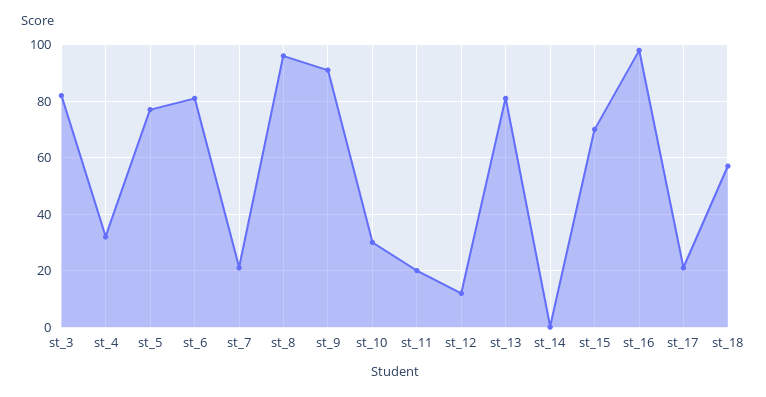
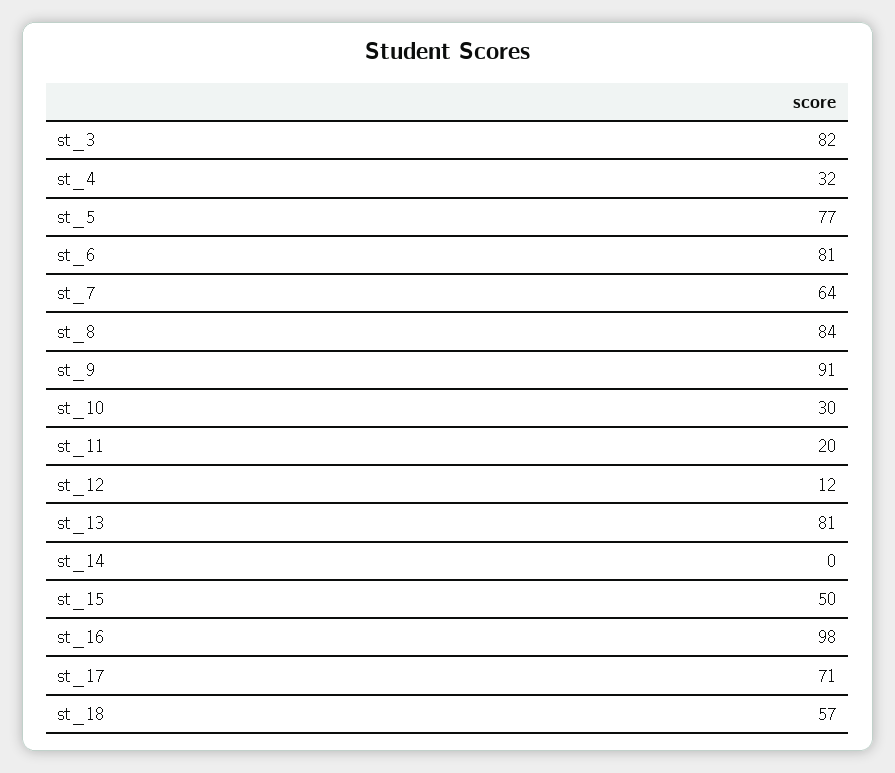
  {
    "st_3": 82,
    "st_4": 32,
    "st_5": 77,
    "st_6": 81,
-   "st_7": 20,
+   "st_7": 64,
-   "st_8": 95,
+   "st_8": 84,
    "st_9": 91,
    "st_10": 30,
    "st_11": 20,
    "st_12": 12,
    "st_13": 81,
    "st_14": 0,
-   "st_15": 70,
+   "st_15": 50,
    "st_16": 98,
-   "st_17": 20,
+   "st_17": 71,
    "st_18": 57
  }

